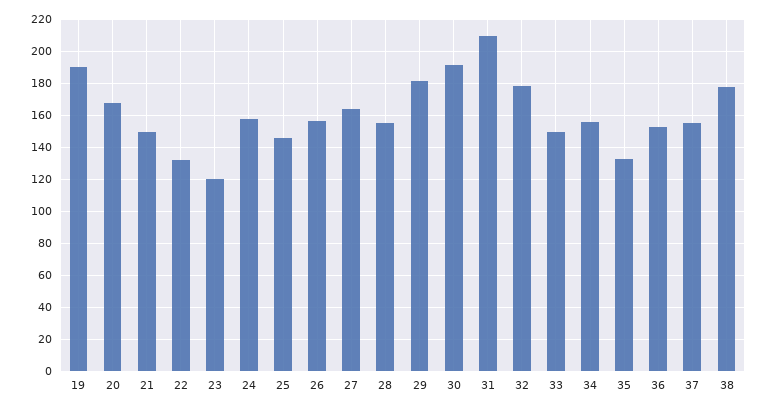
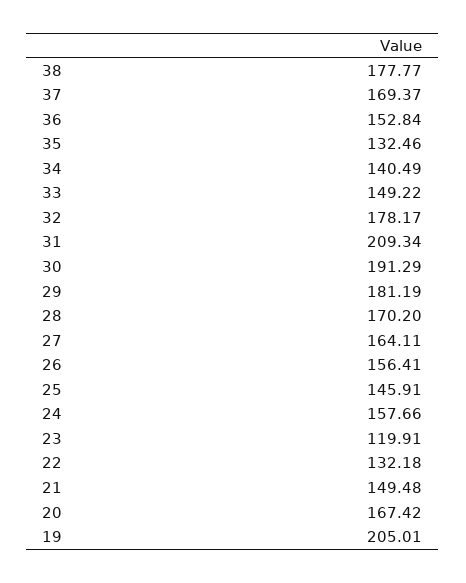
  {
-   "19": 190,
+   "19": 205.01,
    "20": 167.42,
    "21": 149.48,
    "22": 132.18,
    "23": 119.91,
    "24": 157.66,
    "25": 145.91,
    "26": 156.41,
    "27": 164.11,
-   "28": 155,
+   "28": 170.2,
    "29": 181.19,
    "30": 191.29,
    "31": 209.34,
    "32": 178.17,
    "33": 149.22,
-   "34": 155,
+   "34": 140.49,
    "35": 132.46,
    "36": 152.84,
-   "37": 155,
+   "37": 169.37,
    "38": 177.77
  }

